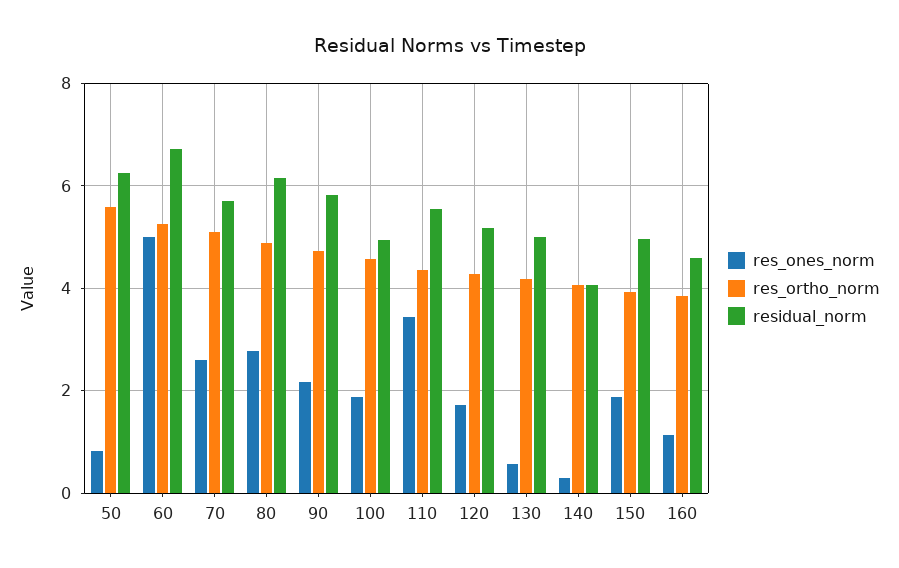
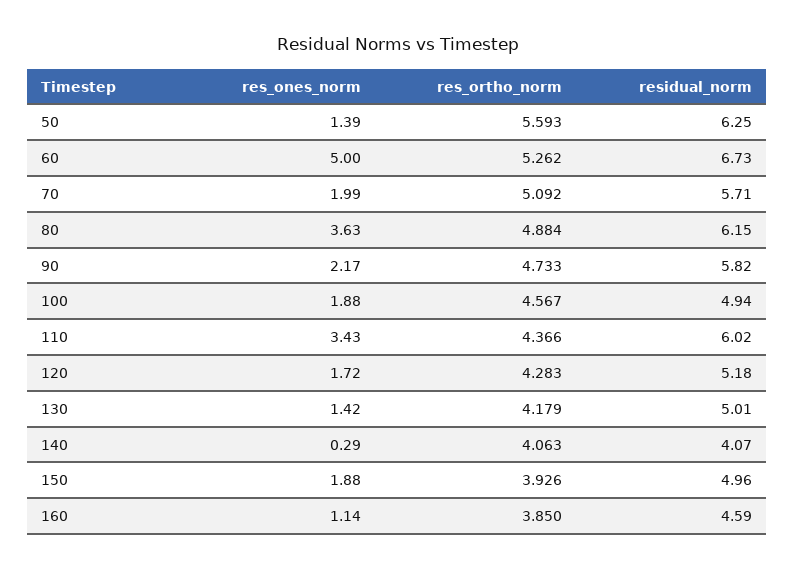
  {
    "res_ones_norm": {
-     "50": 0.8,
+     "50": 1.39,
      "60": 5,
-     "70": 2.6,
+     "70": 1.99,
-     "80": 2.8,
+     "80": 3.63,
      "90": 2.17,
      "100": 1.88,
      "110": 3.43,
      "120": 1.72,
-     "130": 0.6,
+     "130": 1.42,
      "140": 0.29,
      "150": 1.88,
      "160": 1.14
    },
    "res_ortho_norm": {
      "50": 5.593,
      "60": 5.262,
      "70": 5.092,
      "80": 4.884,
      "90": 4.733,
      "100": 4.567,
      "110": 4.366,
      "120": 4.283,
      "130": 4.179,
      "140": 4.063,
      "150": 3.926,
      "160": 3.85
    },
    "residual_norm": {
      "50": 6.25,
      "60": 6.73,
      "70": 5.71,
      "80": 6.15,
      "90": 5.82,
      "100": 4.94,
-     "110": 5.6,
+     "110": 6.02,
      "120": 5.18,
      "130": 5.01,
      "140": 4.07,
      "150": 4.96,
      "160": 4.59
    }
  }

